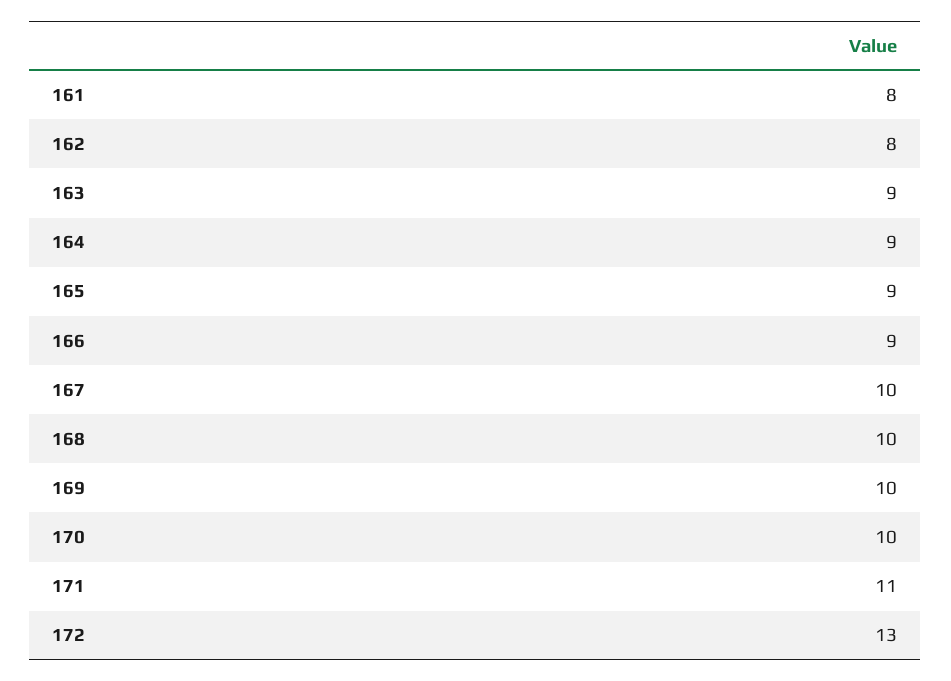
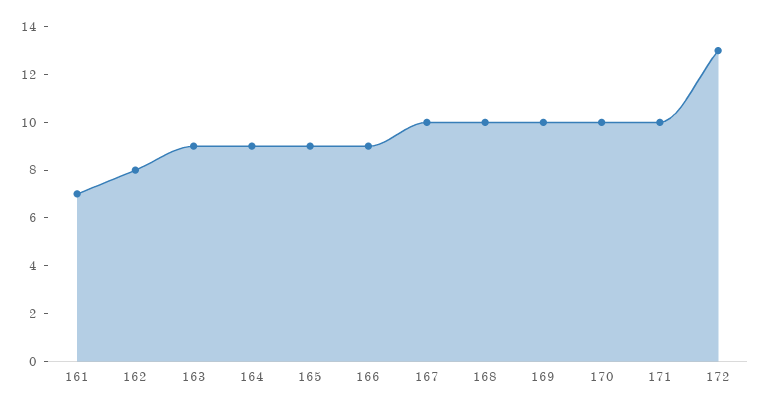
  {
-   "161": 8,
+   "161": 7,
    "162": 8,
    "163": 9,
    "164": 9,
    "165": 9,
    "166": 9,
    "167": 10,
    "168": 10,
    "169": 10,
    "170": 10,
-   "171": 11,
+   "171": 10,
    "172": 13
  }

